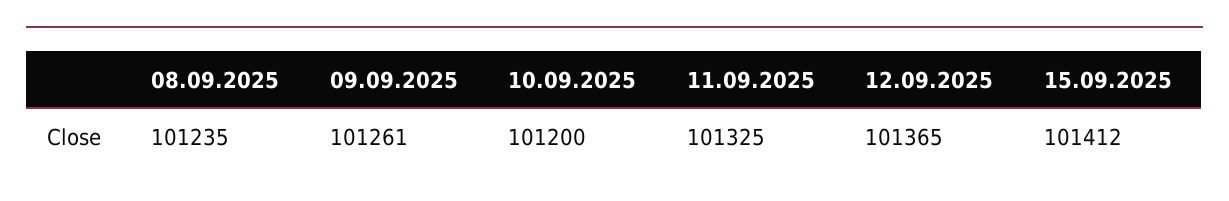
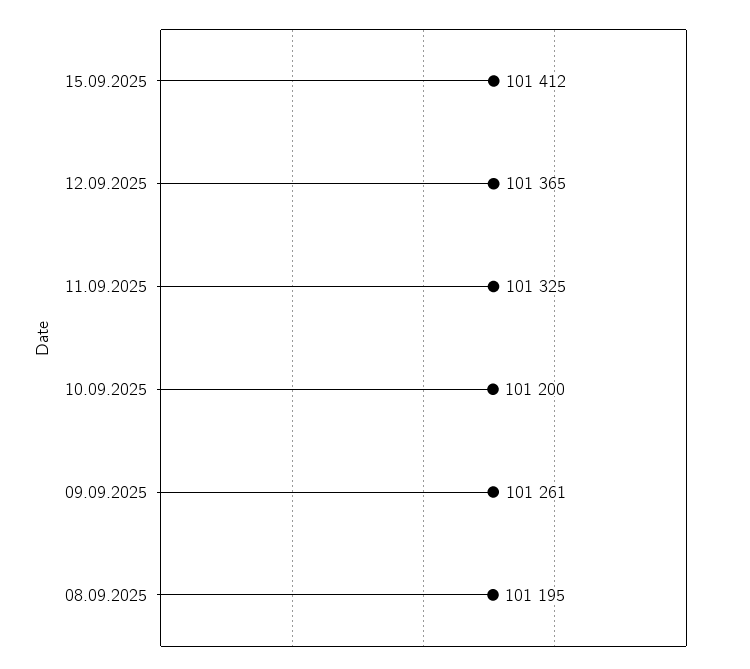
  {
-   "08.09.2025": 101235,
+   "08.09.2025": 101195,
    "09.09.2025": 101261,
    "10.09.2025": 101200,
    "11.09.2025": 101325,
    "12.09.2025": 101365,
    "15.09.2025": 101412
  }

